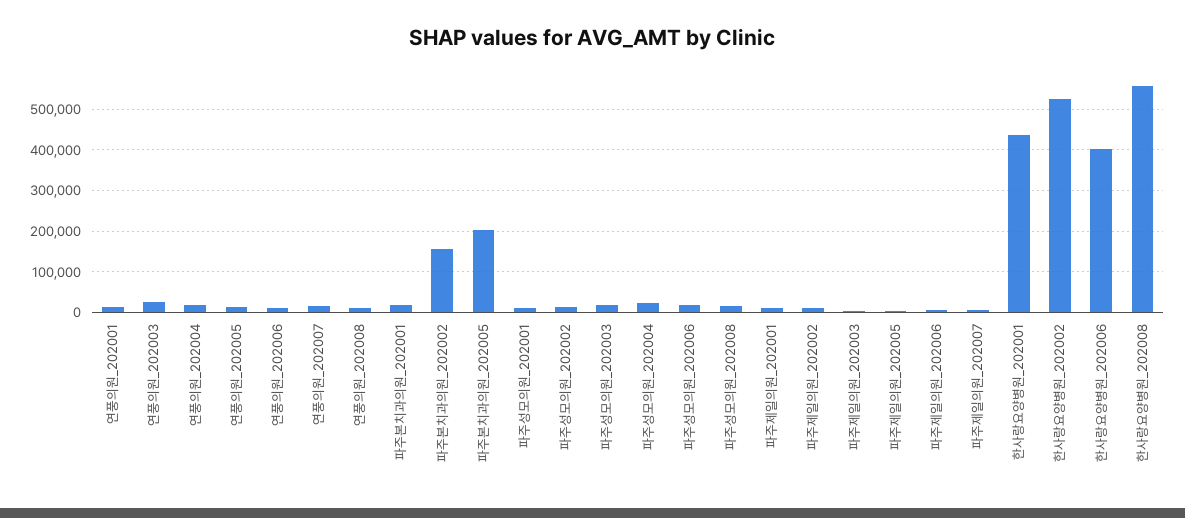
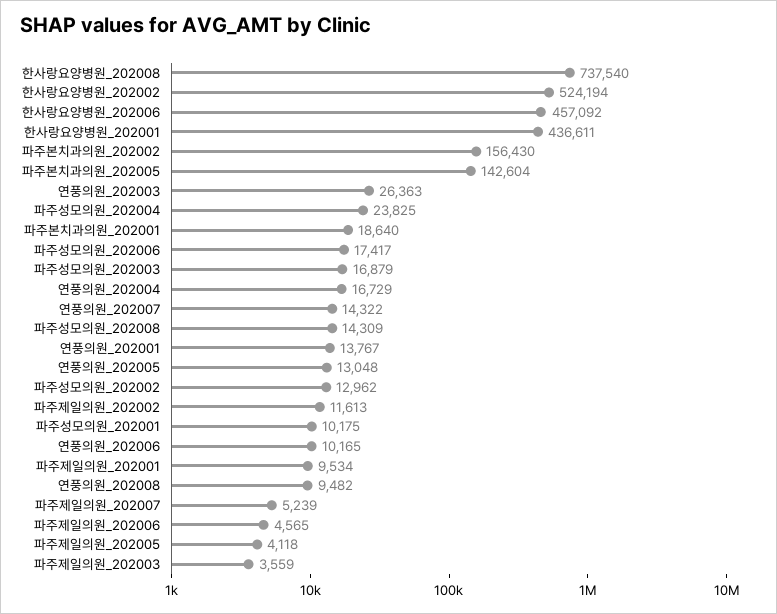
  {
    "연풍의원_202001": 13767,
    "연풍의원_202003": 26363,
    "연풍의원_202004": 16729,
    "연풍의원_202005": 13048,
    "연풍의원_202006": 10165,
    "연풍의원_202007": 14322,
    "연풍의원_202008": 9482,
    "파주본치과의원_202001": 18640,
    "파주본치과의원_202002": 156430,
-   "파주본치과의원_202005": 200000,
+   "파주본치과의원_202005": 142604,
    "파주성모의원_202001": 10175,
    "파주성모의원_202002": 12962,
    "파주성모의원_202003": 16879,
    "파주성모의원_202004": 23825,
    "파주성모의원_202006": 17417,
    "파주성모의원_202008": 14309,
    "파주제일의원_202001": 9534,
    "파주제일의원_202002": 11613,
    "파주제일의원_202003": 3559,
    "파주제일의원_202005": 4118,
    "파주제일의원_202006": 4565,
    "파주제일의원_202007": 5239,
    "한사랑요양병원_202001": 436611,
    "한사랑요양병원_202002": 524194,
-   "한사랑요양병원_202006": 400000,
+   "한사랑요양병원_202006": 457092,
-   "한사랑요양병원_202008": 560000
+   "한사랑요양병원_202008": 737540
  }

